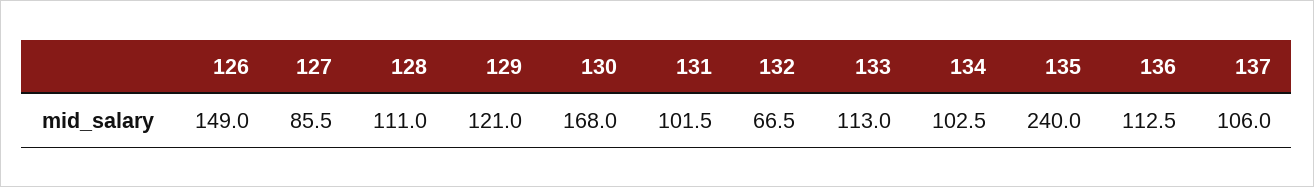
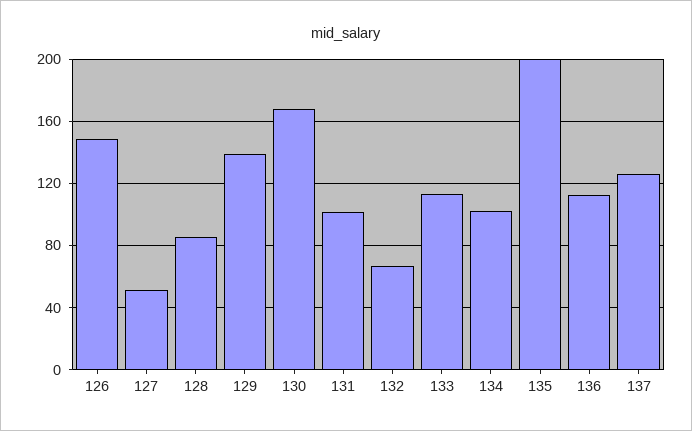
  {
    "126": 149,
-   "127": 85.5,
+   "127": 50,
-   "128": 111,
+   "128": 85,
-   "129": 121,
+   "129": 140,
    "130": 168,
    "131": 101.5,
    "132": 66.5,
    "133": 113,
    "134": 102.5,
-   "135": 240,
+   "135": 200,
    "136": 112.5,
-   "137": 106
+   "137": 125
  }

